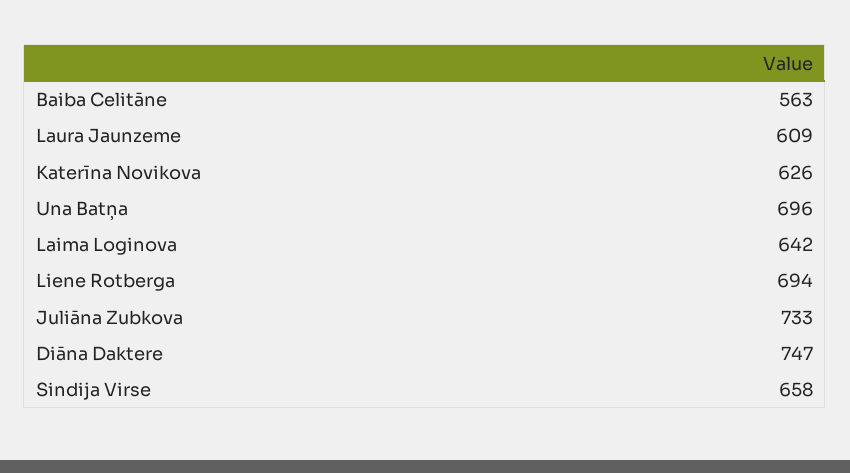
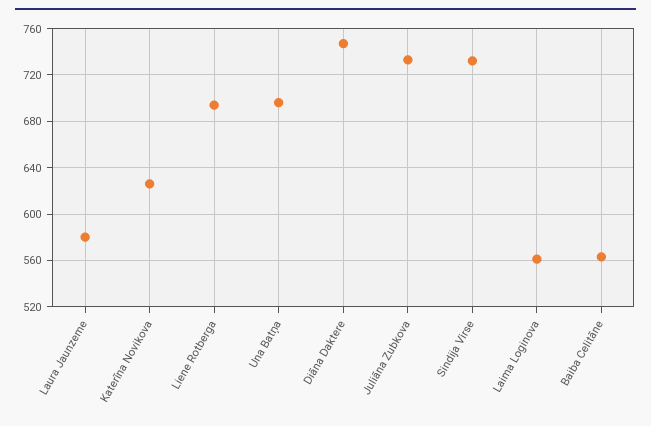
  {
    "Baiba Celitāne": 563,
-   "Laura Jaunzeme": 609,
+   "Laura Jaunzeme": 580,
    "Katerīna Novikova": 626,
    "Una Batņa": 696,
-   "Laima Loginova": 642,
+   "Laima Loginova": 560,
    "Liene Rotberga": 694,
    "Juliāna Zubkova": 733,
    "Diāna Daktere": 747,
-   "Sindija Virse": 658
+   "Sindija Virse": 730
  }

